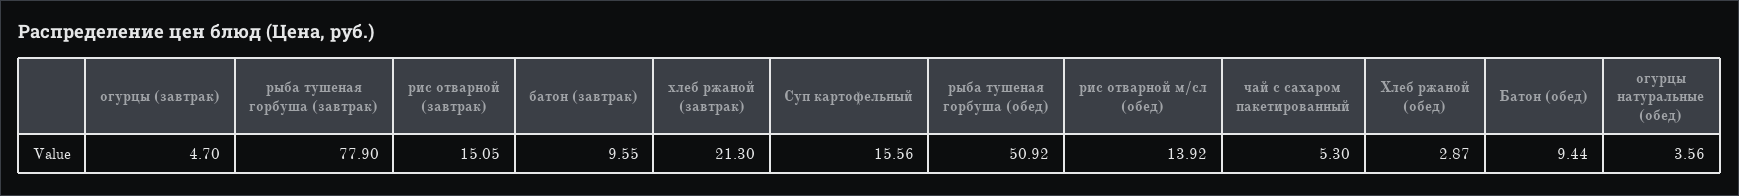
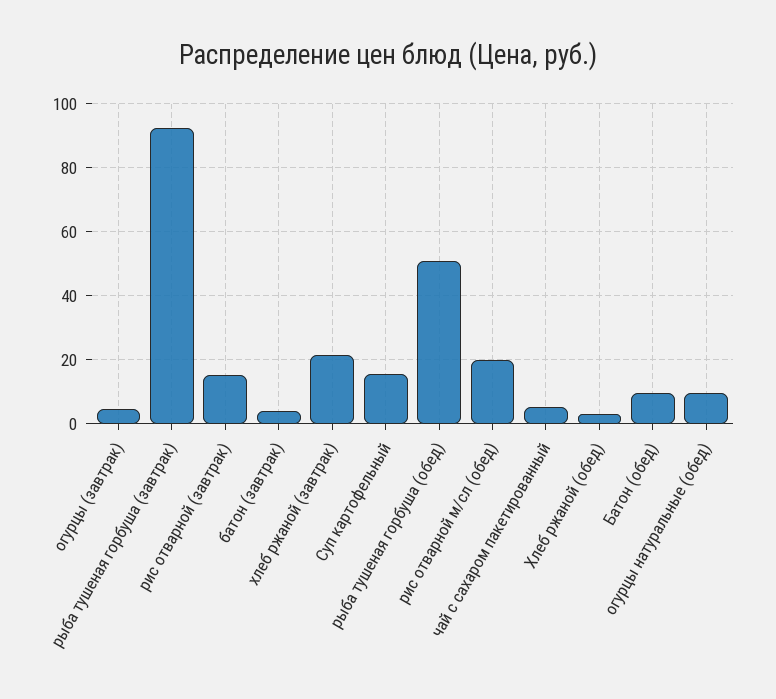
  {
    "огурцы (завтрак)": 4.7,
-   "рыба тушеная горбуша (завтрак)": 77.9,
+   "рыба тушеная горбуша (завтрак)": 92,
    "рис отварной (завтрак)": 15.05,
-   "батон (завтрак)": 9.55,
+   "батон (завтрак)": 4,
    "хлеб ржаной (завтрак)": 21.3,
    "Суп картофельный": 15.56,
    "рыба тушеная горбуша (обед)": 50.92,
-   "рис отварной м/сл (обед)": 13.92,
+   "рис отварной м/сл (обед)": 20,
    "чай с сахаром пакетированный": 5.3,
    "Хлеб ржаной (обед)": 2.87,
    "Батон (обед)": 9.44,
-   "огурцы натуральные (обед)": 3.56
+   "огурцы натуральные (обед)": 10
  }

